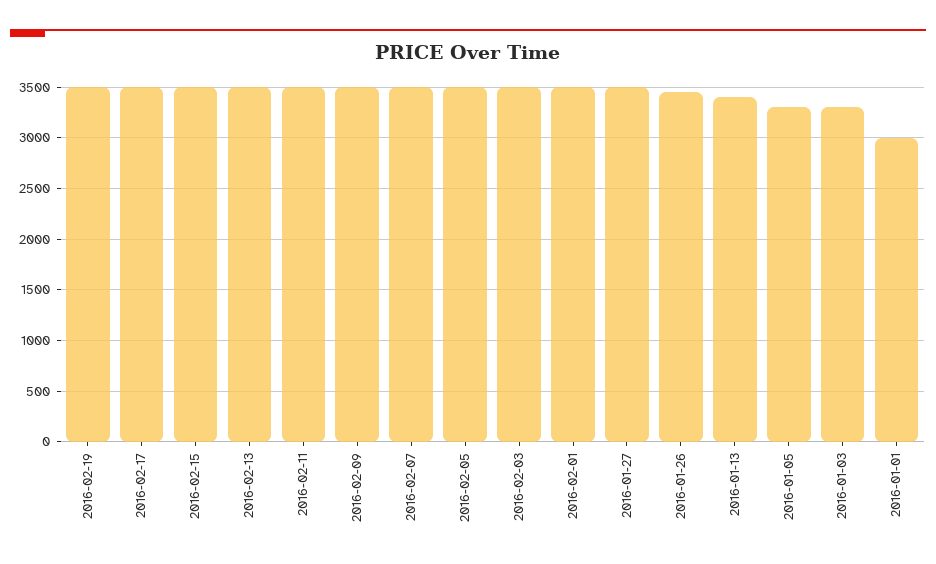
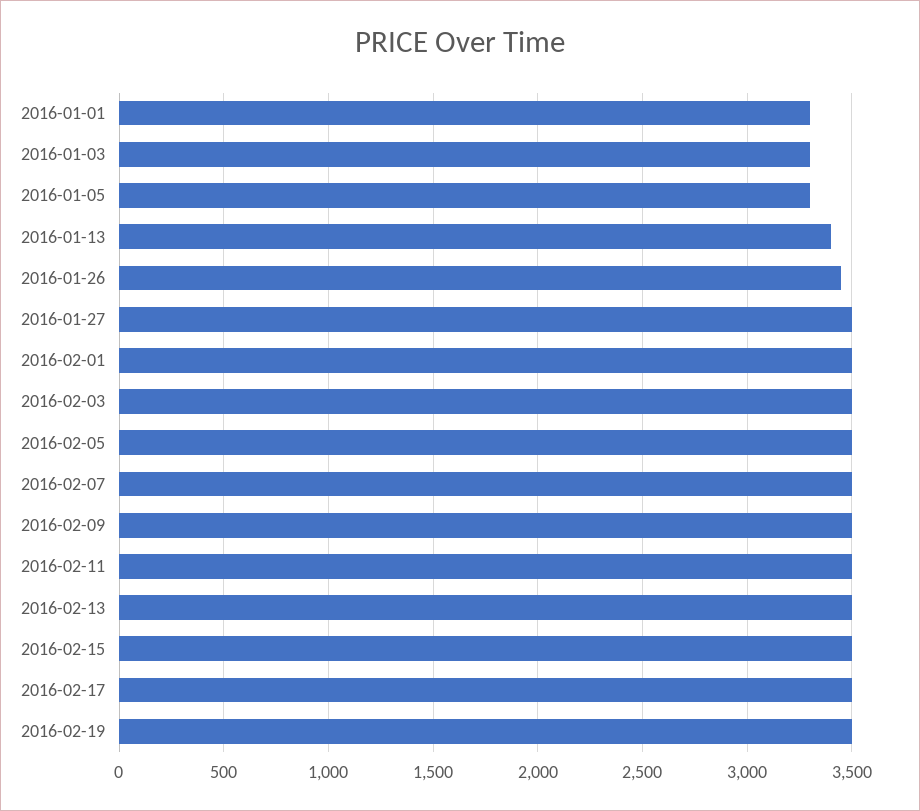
  {
    "2016-02-19": 3500,
    "2016-02-17": 3500,
    "2016-02-15": 3500,
    "2016-02-13": 3500,
    "2016-02-11": 3500,
    "2016-02-09": 3500,
    "2016-02-07": 3500,
    "2016-02-05": 3500,
    "2016-02-03": 3500,
    "2016-02-01": 3500,
    "2016-01-27": 3500,
    "2016-01-26": 3450,
    "2016-01-13": 3400,
    "2016-01-05": 3300,
    "2016-01-03": 3300,
-   "2016-01-01": 3000
+   "2016-01-01": 3300
  }

